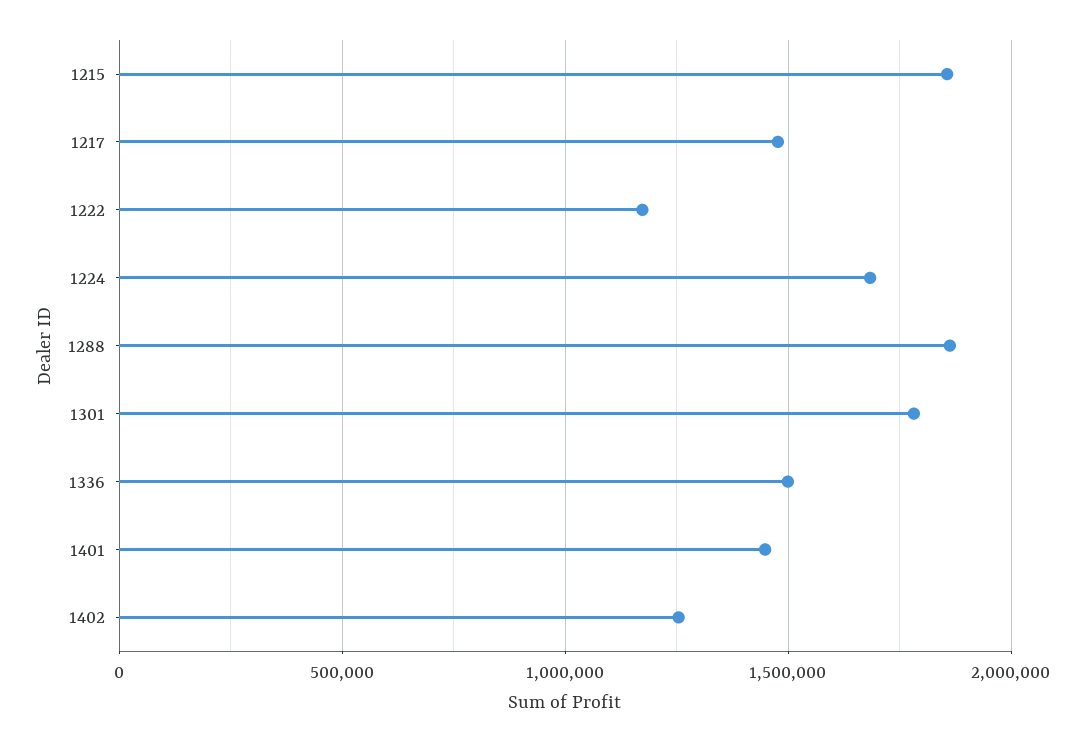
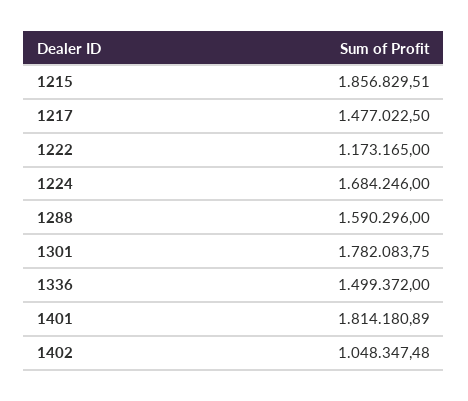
  {
    "1215": 1856829.51,
    "1217": 1477022.5,
    "1222": 1173165,
    "1224": 1684246,
-   "1288": 1850000,
+   "1288": 1590296,
    "1301": 1782083.75,
    "1336": 1499372,
-   "1401": 1450000,
+   "1401": 1814180.89,
-   "1402": 1250000
+   "1402": 1048347.48
  }

